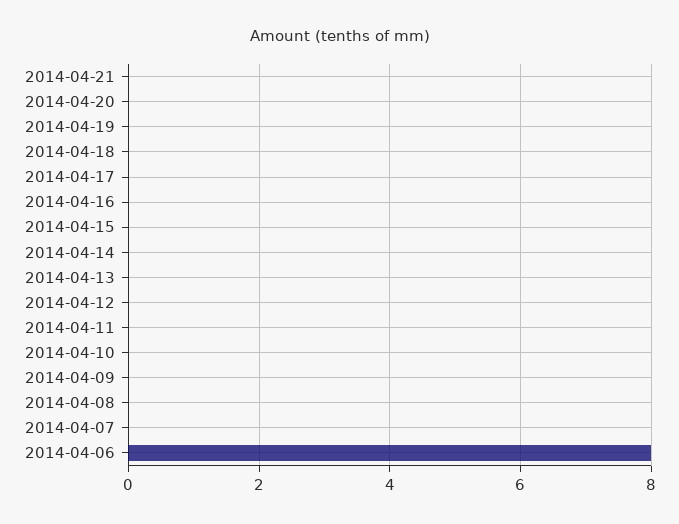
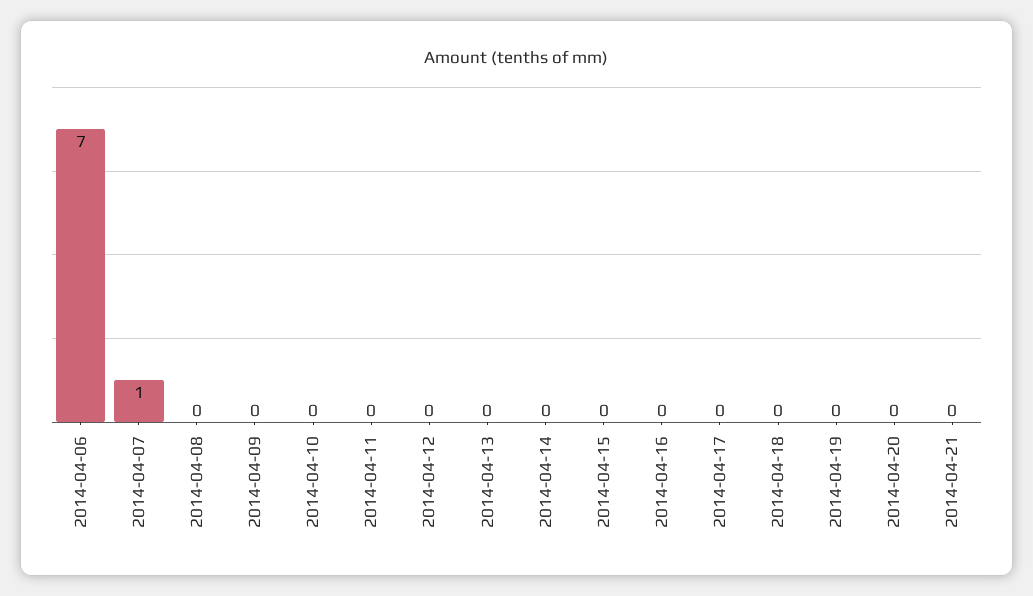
  {
    "2014-04-21": 0,
    "2014-04-20": 0,
    "2014-04-19": 0,
    "2014-04-18": 0,
    "2014-04-17": 0,
    "2014-04-16": 0,
    "2014-04-15": 0,
    "2014-04-14": 0,
    "2014-04-13": 0,
    "2014-04-12": 0,
    "2014-04-11": 0,
    "2014-04-10": 0,
    "2014-04-09": 0,
    "2014-04-08": 0,
-   "2014-04-07": 0,
+   "2014-04-07": 1,
-   "2014-04-06": 8
+   "2014-04-06": 7
  }

